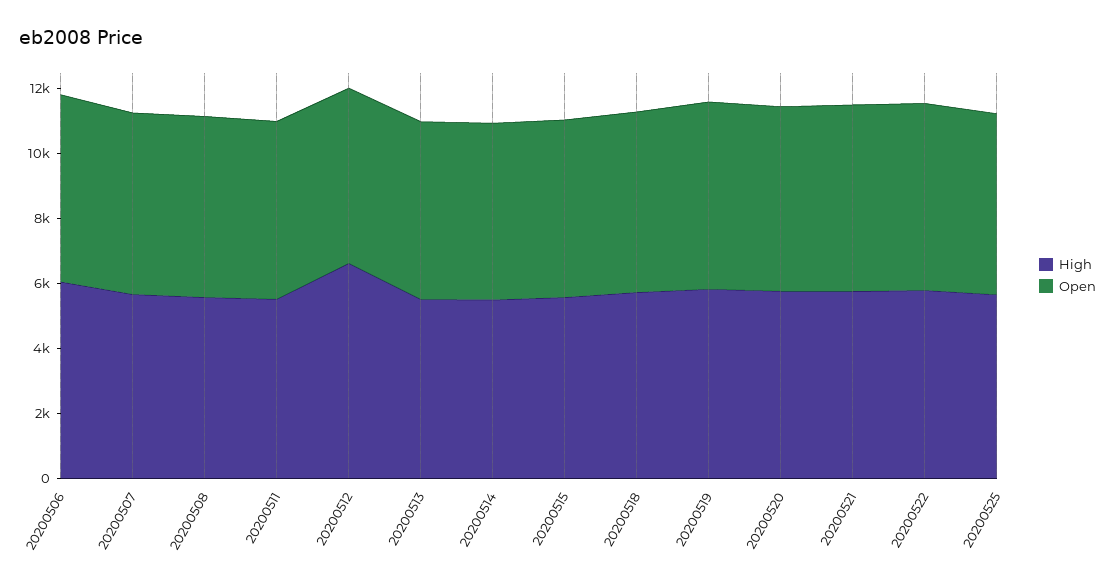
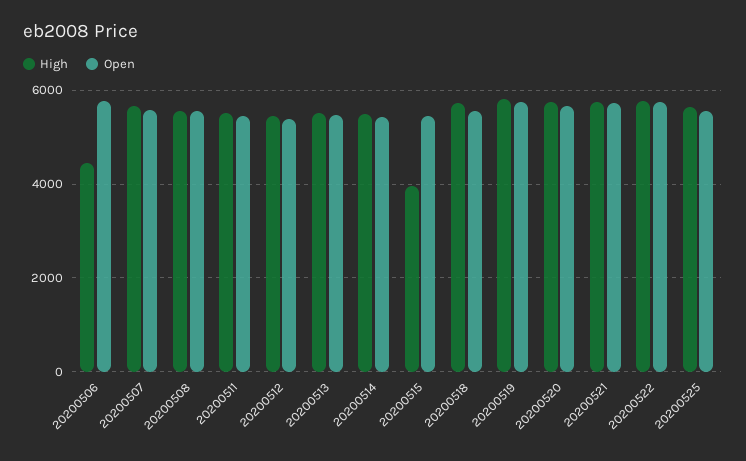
  {
    "High": {
-     "20200506": 6000,
+     "20200506": 4400,
      "20200507": 5600,
      "20200508": 5600,
      "20200511": 5600,
-     "20200512": 6500,
+     "20200512": 5400,
      "20200513": 5600,
      "20200514": 5400,
-     "20200515": 5500,
+     "20200515": 4000,
      "20200518": 5800,
      "20200519": 5800,
      "20200520": 5800,
      "20200521": 5800,
      "20200522": 5800,
      "20200525": 5600
    },
    "Open": {
      "20200506": 5800,
      "20200507": 5600,
      "20200508": 5600,
      "20200511": 5400,
      "20200512": 5400,
      "20200513": 5400,
      "20200514": 5400,
      "20200515": 5400,
      "20200518": 5600,
      "20200519": 5800,
      "20200520": 5600,
      "20200521": 5800,
      "20200522": 5800,
      "20200525": 5600
    }
  }

